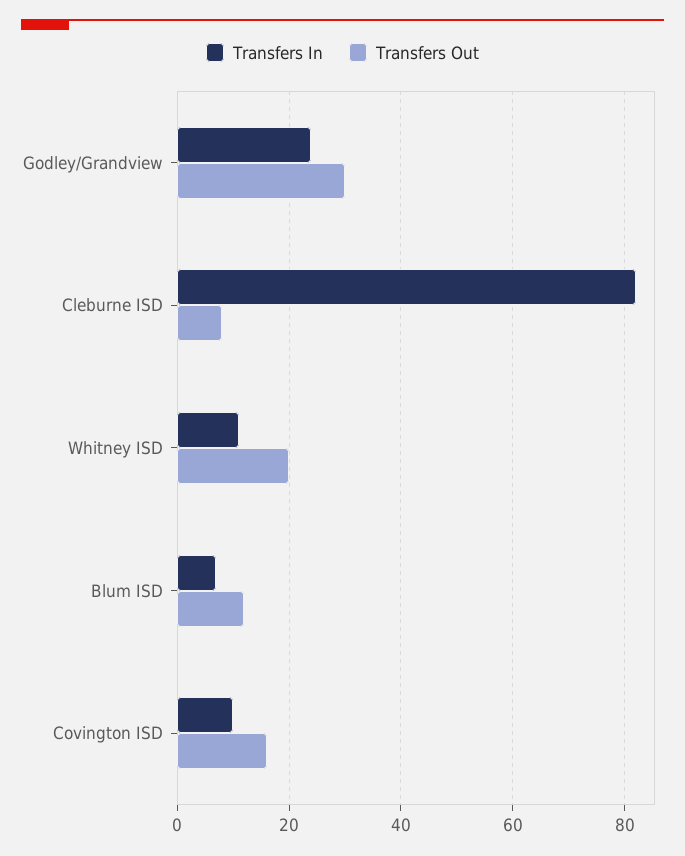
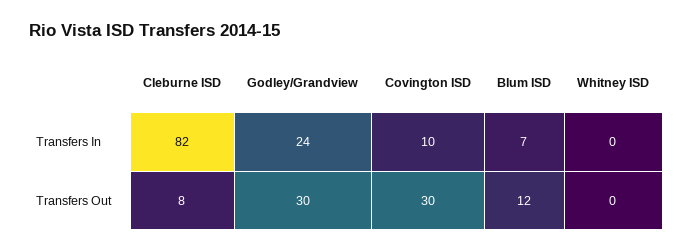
  {
    "Transfers In": {
      "Godley/Grandview": 24,
      "Cleburne ISD": 82,
-     "Whitney ISD": 10,
+     "Whitney ISD": 0,
      "Blum ISD": 7,
      "Covington ISD": 10
    },
    "Transfers Out": {
      "Godley/Grandview": 30,
      "Cleburne ISD": 8,
-     "Whitney ISD": 20,
+     "Whitney ISD": 0,
      "Blum ISD": 12,
-     "Covington ISD": 15
+     "Covington ISD": 30
    }
  }

